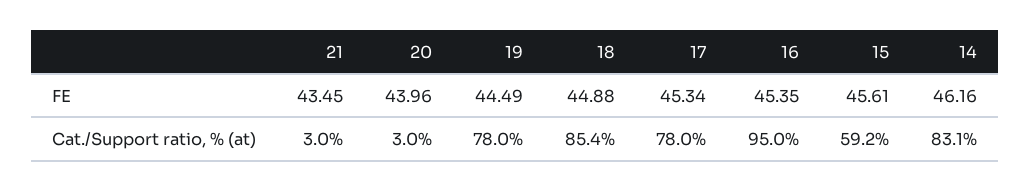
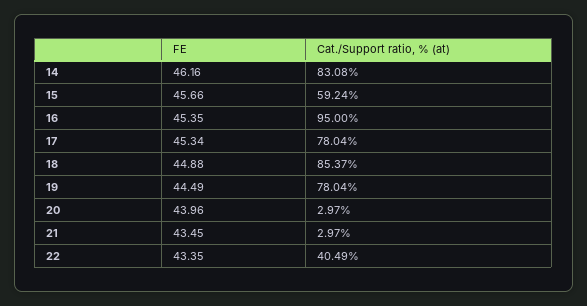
  {
    "21": {
      "FE": 43.45,
      "Cat./Support ratio, % (at)": 2.97
    },
    "20": {
      "FE": 43.96,
      "Cat./Support ratio, % (at)": 2.97
    },
    "19": {
      "FE": 44.49,
      "Cat./Support ratio, % (at)": 78.04
    },
    "18": {
      "FE": 44.88,
      "Cat./Support ratio, % (at)": 85.37
    },
    "17": {
      "FE": 45.34,
      "Cat./Support ratio, % (at)": 78.04
    },
    "16": {
      "FE": 45.35,
      "Cat./Support ratio, % (at)": 95
    },
    "15": {
-     "FE": 45.61,
+     "FE": 45.66,
      "Cat./Support ratio, % (at)": 59.24
    },
    "14": {
      "FE": 46.16,
      "Cat./Support ratio, % (at)": 83.08
-   }
+   },
+   "22": {
+     "FE": 43.35,
+     "Cat./Support ratio, % (at)": 40.49
+   }
  }

